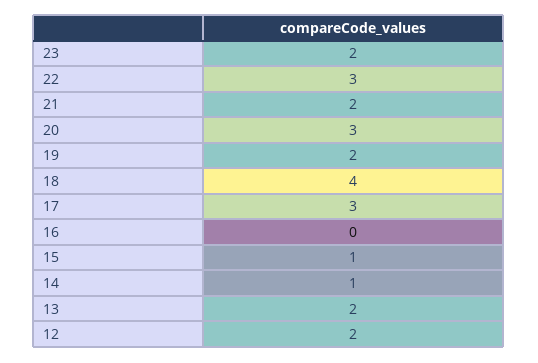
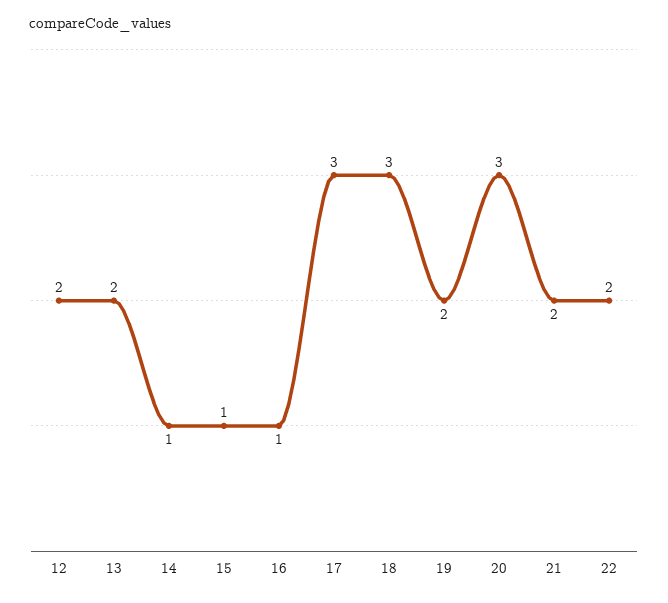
  {
-   "23": 2,
-   "22": 3,
+   "22": 2,
    "21": 2,
    "20": 3,
    "19": 2,
-   "18": 4,
+   "18": 3,
    "17": 3,
-   "16": 0,
+   "16": 1,
    "15": 1,
    "14": 1,
    "13": 2,
    "12": 2
  }

